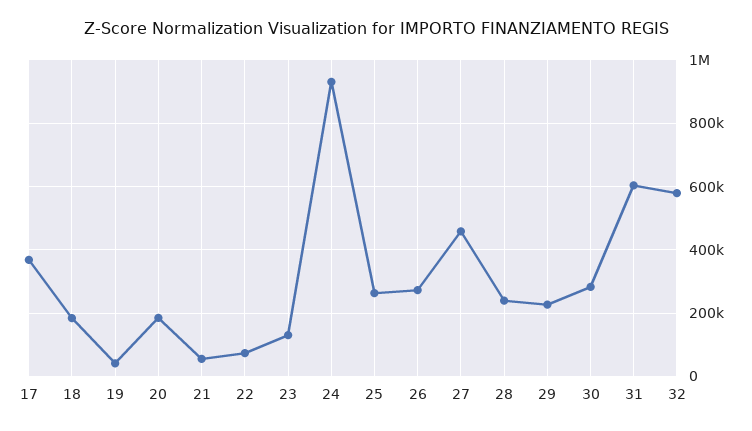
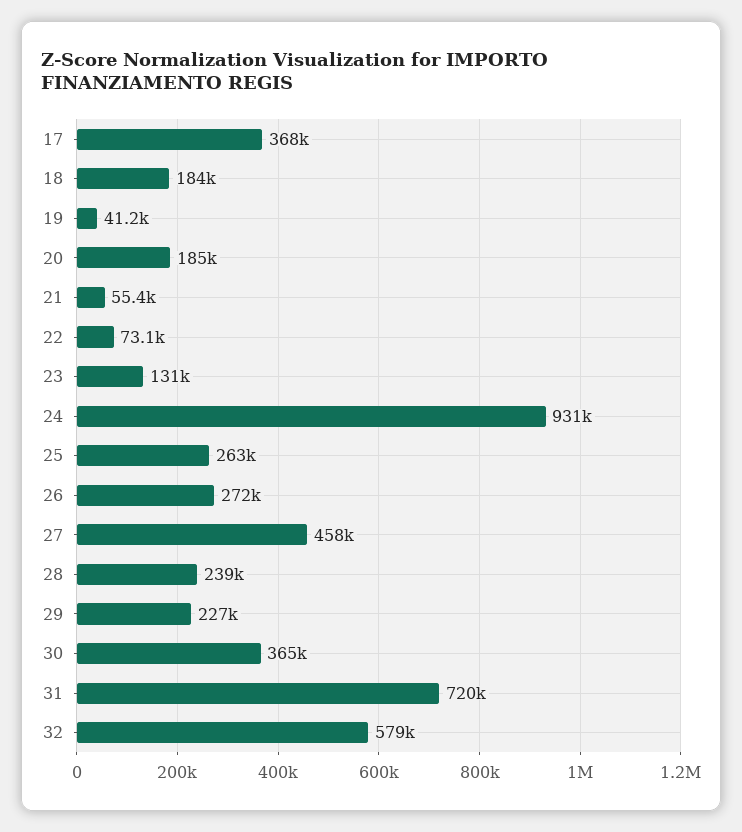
  {
    "17": 368000,
    "18": 184000,
    "19": 41200,
    "20": 185000,
    "21": 55400,
    "22": 73100,
    "23": 131000,
    "24": 931000,
    "25": 263000,
    "26": 272000,
    "27": 458000,
    "28": 239000,
    "29": 227000,
-   "30": 280000,
+   "30": 365000,
-   "31": 600000,
+   "31": 720000,
    "32": 579000
  }

